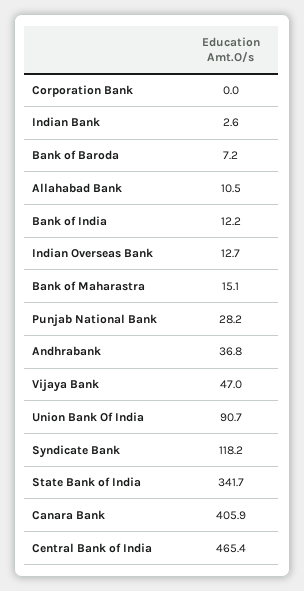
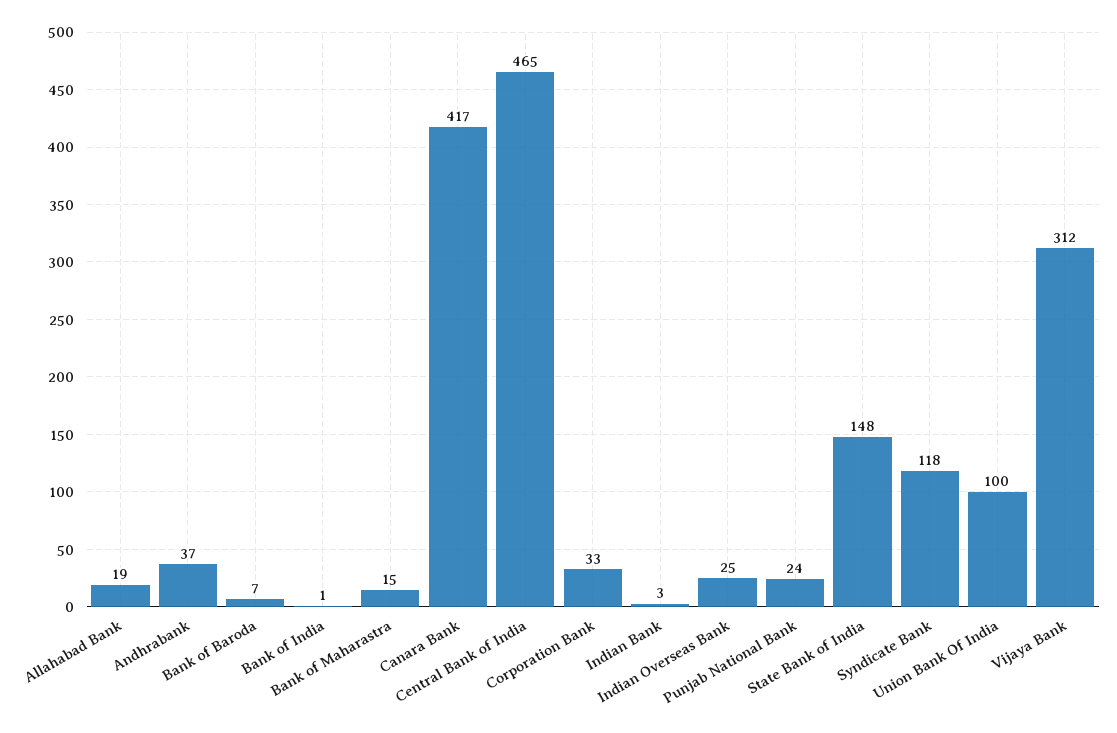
  {
-   "Corporation Bank": 0,
+   "Corporation Bank": 33,
    "Indian Bank": 2.6,
    "Bank of Baroda": 7.2,
-   "Allahabad Bank": 10.5,
+   "Allahabad Bank": 19,
-   "Bank of India": 12.2,
+   "Bank of India": 1,
-   "Indian Overseas Bank": 12.7,
+   "Indian Overseas Bank": 25,
    "Bank of Maharastra": 15.1,
-   "Punjab National Bank": 28.2,
+   "Punjab National Bank": 24,
    "Andhrabank": 36.8,
-   "Vijaya Bank": 47,
+   "Vijaya Bank": 312,
-   "Union Bank Of India": 90.7,
+   "Union Bank Of India": 100,
    "Syndicate Bank": 118.2,
-   "State Bank of India": 341.7,
+   "State Bank of India": 148,
-   "Canara Bank": 405.9,
+   "Canara Bank": 417,
    "Central Bank of India": 465.4
  }

